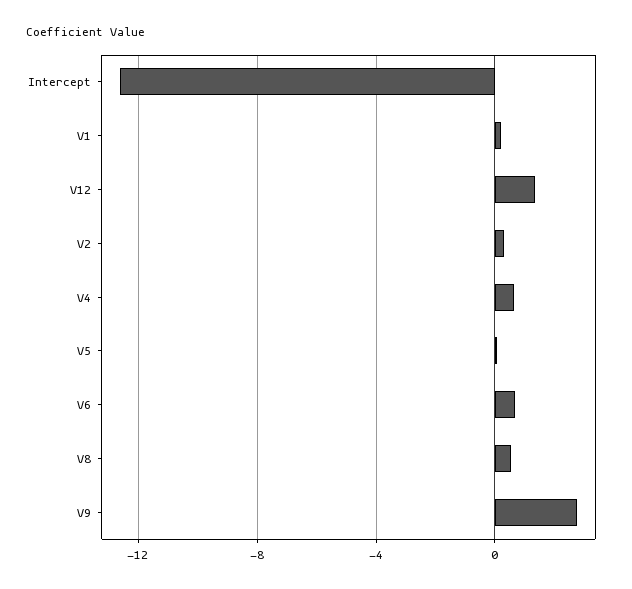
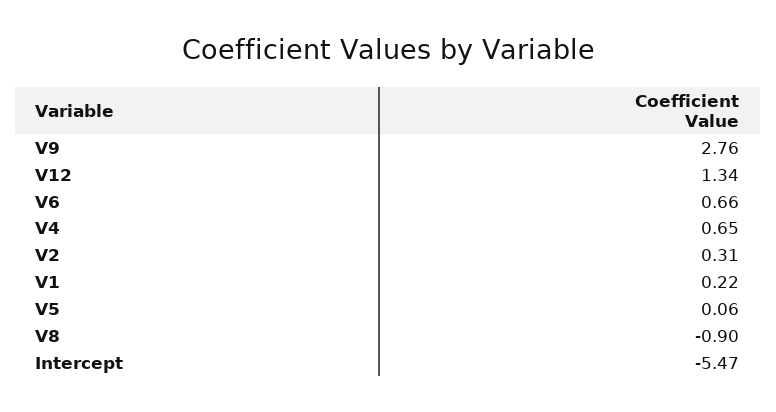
  {
-   "Intercept": -12.5,
+   "Intercept": -5.47,
    "V1": 0.22,
    "V12": 1.34,
    "V2": 0.31,
    "V4": 0.65,
    "V5": 0.06,
    "V6": 0.66,
-   "V8": 0.5,
+   "V8": -0.9,
    "V9": 2.76
  }

